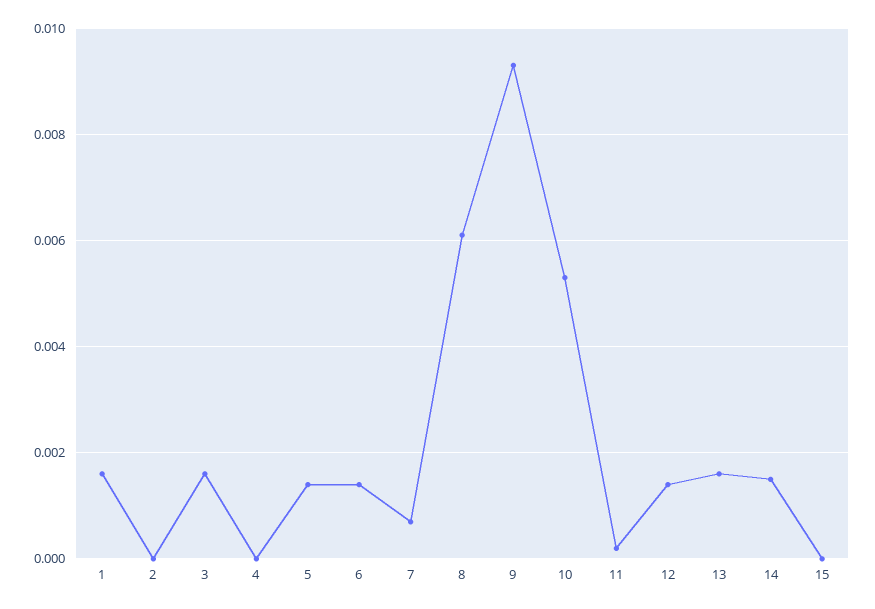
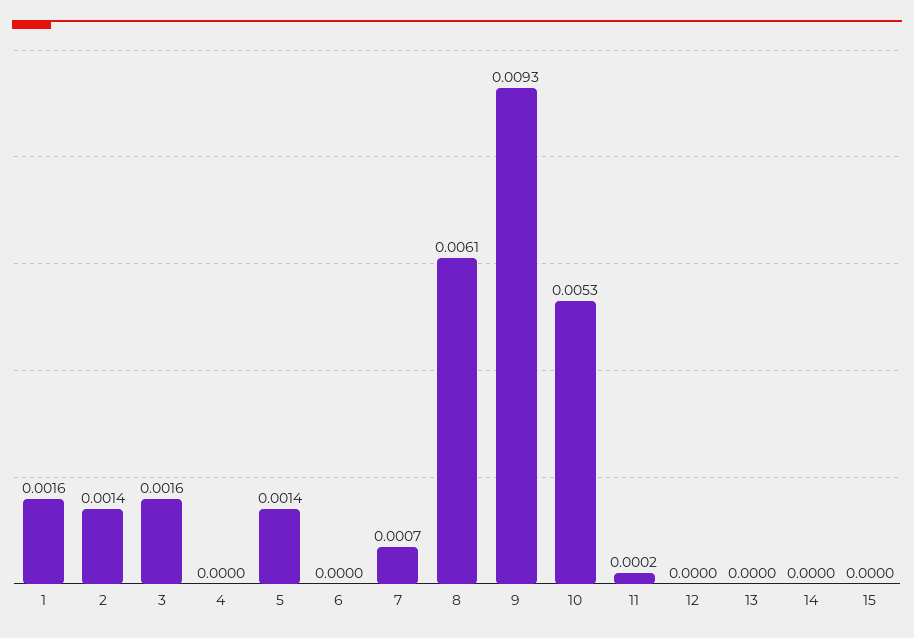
  {
    "1": 0.0016,
-   "2": 0,
+   "2": 0.0014,
    "3": 0.0016,
    "4": 0,
    "5": 0.0014,
-   "6": 0.0015,
+   "6": 0,
    "7": 0.0007,
    "8": 0.0061,
    "9": 0.0093,
    "10": 0.0053,
    "11": 0.0002,
-   "12": 0.0015,
+   "12": 0,
-   "13": 0.0015,
+   "13": 0,
-   "14": 0.0015,
+   "14": 0,
    "15": 0
  }

